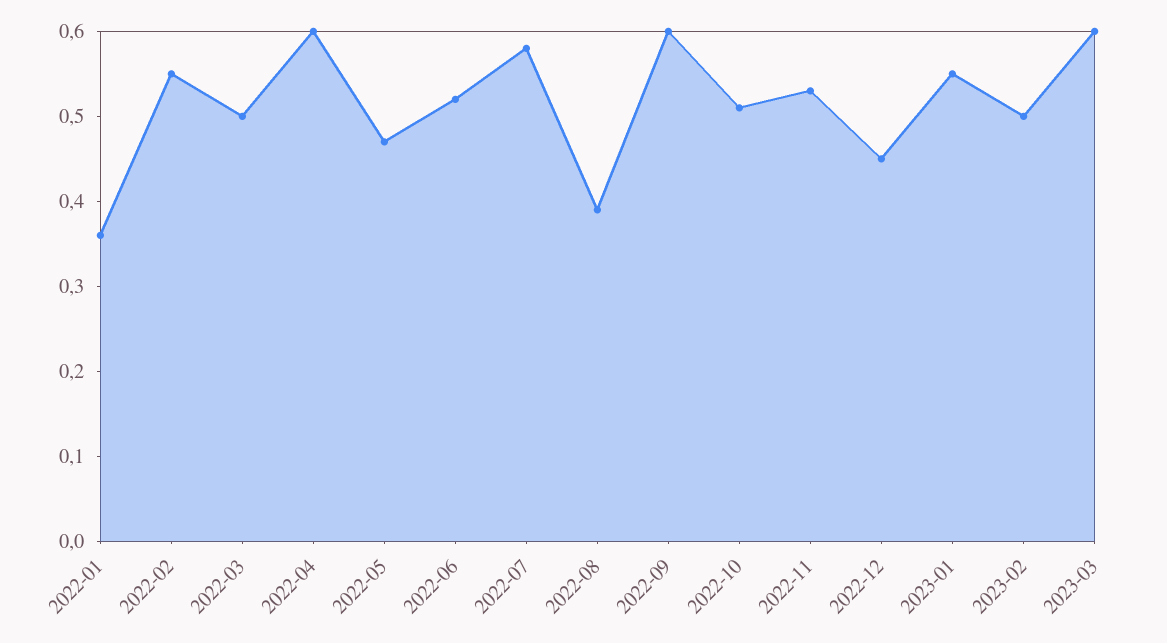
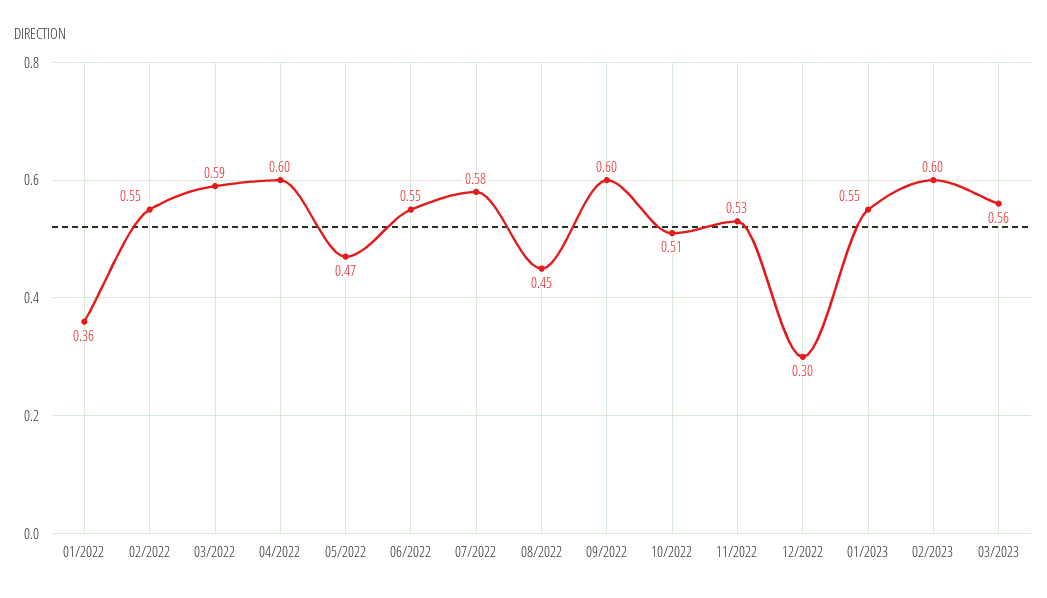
  {
    "2022-01": 0.36,
    "2022-02": 0.55,
-   "2022-03": 0.5,
+   "2022-03": 0.59,
    "2022-04": 0.6,
    "2022-05": 0.47,
-   "2022-06": 0.52,
+   "2022-06": 0.55,
    "2022-07": 0.58,
-   "2022-08": 0.39,
+   "2022-08": 0.45,
    "2022-09": 0.6,
    "2022-10": 0.51,
    "2022-11": 0.53,
-   "2022-12": 0.45,
+   "2022-12": 0.3,
    "2023-01": 0.55,
-   "2023-02": 0.5,
+   "2023-02": 0.6,
-   "2023-03": 0.6
+   "2023-03": 0.56
  }

